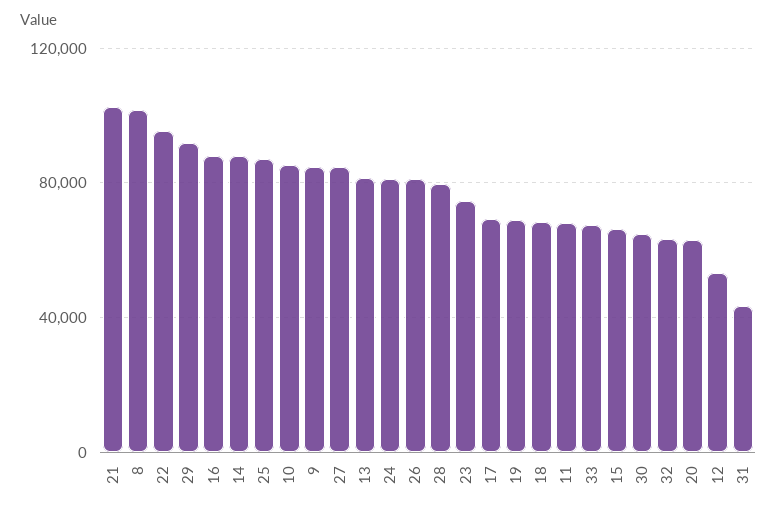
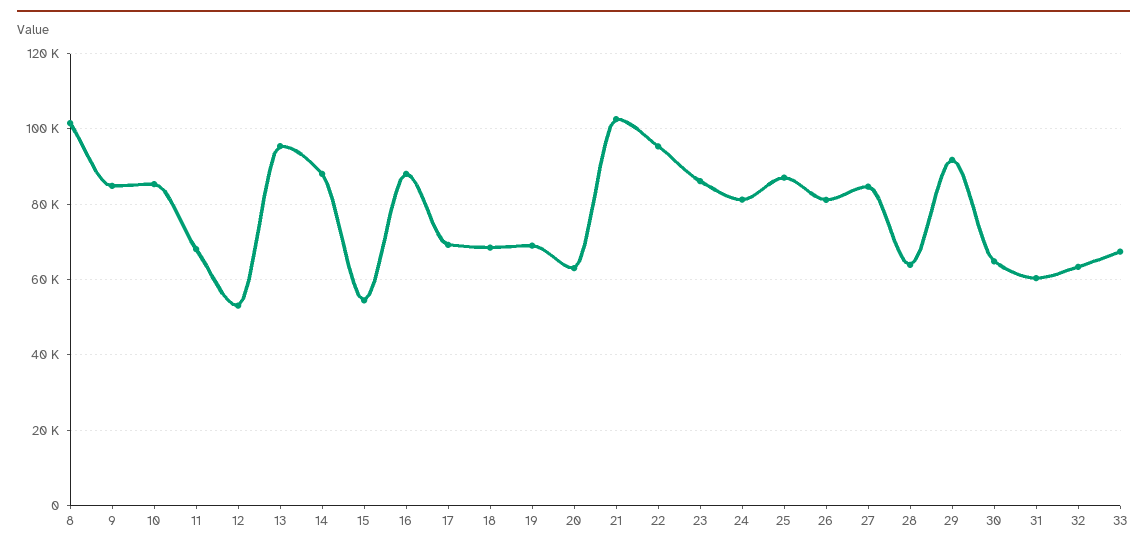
  {
    "21": 102000,
    "8": 102000,
    "22": 96000,
    "29": 92000,
    "16": 88000,
    "14": 88000,
    "25": 88000,
    "10": 86000,
    "9": 84000,
    "27": 84000,
-   "13": 80000,
+   "13": 96000,
    "24": 82000,
    "26": 82000,
-   "28": 80000,
+   "28": 64000,
-   "23": 75000,
+   "23": 86000,
    "17": 70000,
    "19": 70000,
    "18": 68000,
    "11": 68000,
    "33": 68000,
-   "15": 65000,
+   "15": 54000,
    "30": 64000,
    "32": 64000,
    "20": 64000,
    "12": 54000,
-   "31": 45000
+   "31": 60000
  }

